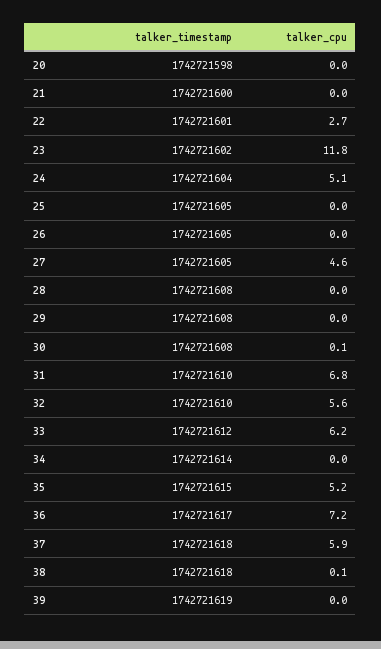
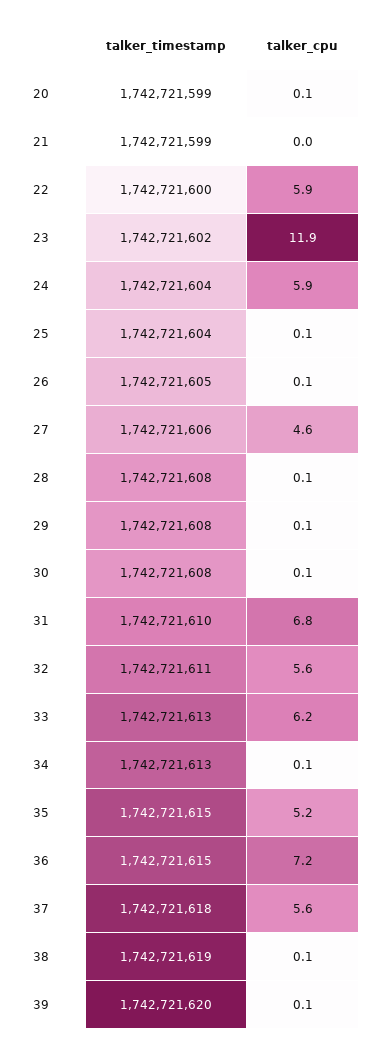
  {
    "talker_timestamp": {
-     "20": 1742721598,
+     "20": 1742721599,
-     "21": 1742721600,
+     "21": 1742721599,
-     "22": 1742721601,
+     "22": 1742721600,
      "23": 1742721602,
      "24": 1742721604,
-     "25": 1742721605,
+     "25": 1742721604,
      "26": 1742721605,
-     "27": 1742721605,
+     "27": 1742721606,
      "28": 1742721608,
      "29": 1742721608,
      "30": 1742721608,
      "31": 1742721610,
-     "32": 1742721610,
+     "32": 1742721611,
-     "33": 1742721612,
+     "33": 1742721613,
-     "34": 1742721614,
+     "34": 1742721613,
      "35": 1742721615,
-     "36": 1742721617,
+     "36": 1742721615,
      "37": 1742721618,
-     "38": 1742721618,
+     "38": 1742721619,
-     "39": 1742721619
+     "39": 1742721620
    },
    "talker_cpu": {
-     "20": 0,
+     "20": 0.1,
      "21": 0,
-     "22": 2.7,
+     "22": 5.9,
-     "23": 11.8,
+     "23": 11.9,
-     "24": 5.1,
+     "24": 5.9,
-     "25": 0,
+     "25": 0.1,
-     "26": 0,
+     "26": 0.1,
      "27": 4.6,
-     "28": 0,
+     "28": 0.1,
-     "29": 0,
+     "29": 0.1,
      "30": 0.1,
      "31": 6.8,
      "32": 5.6,
      "33": 6.2,
-     "34": 0,
+     "34": 0.1,
      "35": 5.2,
      "36": 7.2,
-     "37": 5.9,
+     "37": 5.6,
      "38": 0.1,
-     "39": 0
+     "39": 0.1
    }
  }

